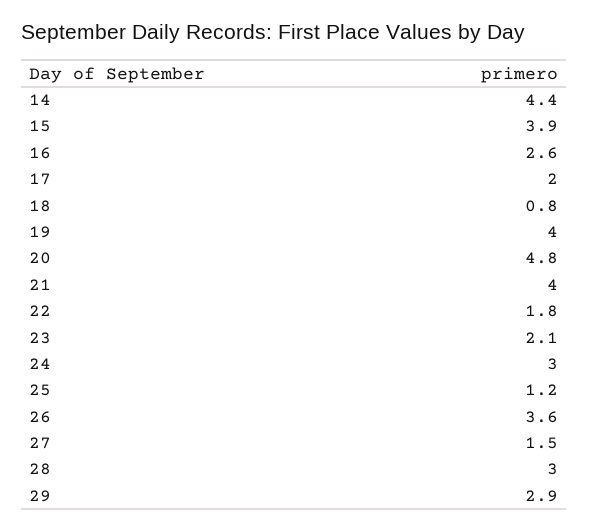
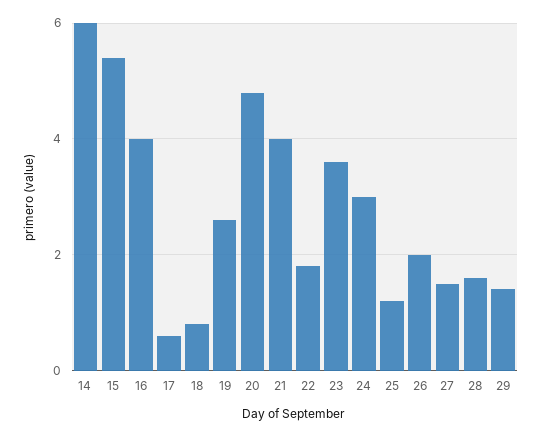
  {
-   "14": 4.4,
+   "14": 6,
-   "15": 3.9,
+   "15": 5.5,
-   "16": 2.6,
+   "16": 4,
-   "17": 2,
+   "17": 0.5,
    "18": 0.8,
-   "19": 4,
+   "19": 2.5,
    "20": 4.8,
    "21": 4,
    "22": 1.8,
-   "23": 2.1,
+   "23": 3.5,
    "24": 3,
    "25": 1.2,
-   "26": 3.6,
+   "26": 2,
    "27": 1.5,
-   "28": 3,
+   "28": 1.5,
-   "29": 2.9
+   "29": 1.5
  }

